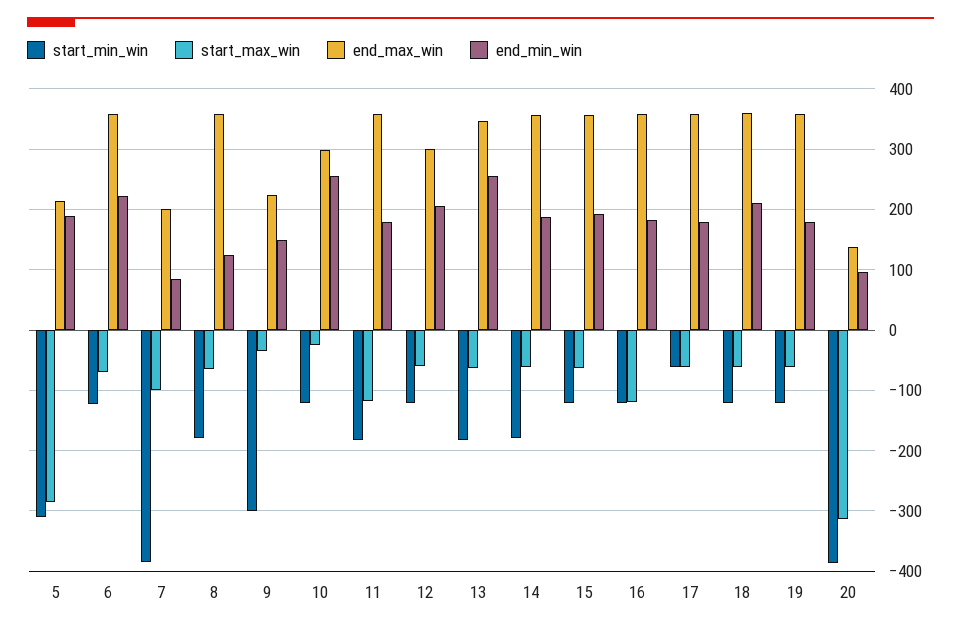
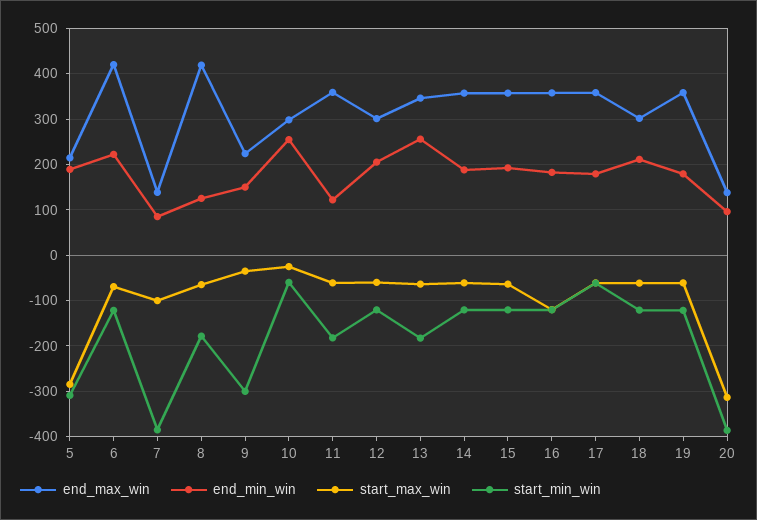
  {
    "start_min_win": {
      "5": -310,
      "6": -120,
      "7": -390,
      "8": -180,
      "9": -300,
-     "10": -120,
+     "10": -60,
      "11": -180,
      "12": -120,
      "13": -180,
-     "14": -180,
+     "14": -120,
      "15": -120,
      "16": -120,
      "17": -60,
      "18": -120,
      "19": -120,
      "20": -390
    },
    "start_max_win": {
      "5": -290,
      "6": -70,
      "7": -100,
      "8": -60,
      "9": -40,
      "10": -30,
-     "11": -120,
+     "11": -60,
      "12": -60,
      "13": -60,
      "14": -60,
      "15": -60,
      "16": -120,
      "17": -60,
      "18": -60,
      "19": -60,
      "20": -310
    },
    "end_max_win": {
      "5": 210,
-     "6": 360,
+     "6": 420,
-     "7": 200,
+     "7": 140,
-     "8": 360,
+     "8": 420,
      "9": 220,
      "10": 300,
      "11": 360,
      "12": 300,
      "13": 350,
      "14": 360,
      "15": 360,
      "16": 360,
      "17": 360,
-     "18": 360,
+     "18": 300,
      "19": 360,
      "20": 140
    },
    "end_min_win": {
      "5": 190,
      "6": 220,
      "7": 90,
      "8": 130,
      "9": 150,
      "10": 260,
-     "11": 180,
+     "11": 120,
      "12": 200,
      "13": 260,
      "14": 190,
      "15": 190,
      "16": 180,
      "17": 180,
      "18": 210,
      "19": 180,
      "20": 100
    }
  }

